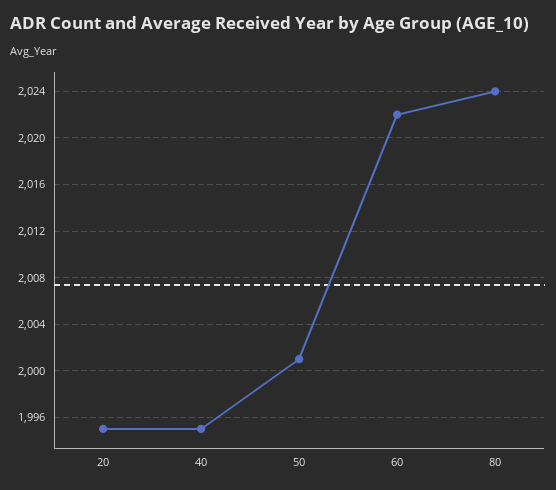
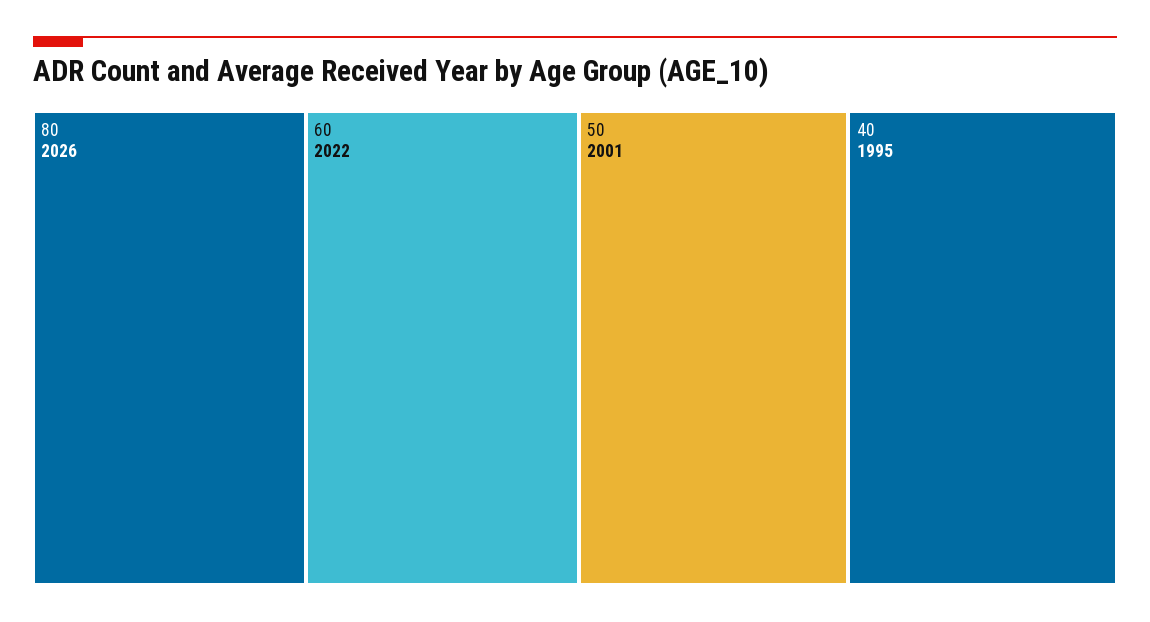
  {
-   "20": 1995,
    "40": 1995,
    "50": 2001,
    "60": 2022,
-   "80": 2024
+   "80": 2026
  }

